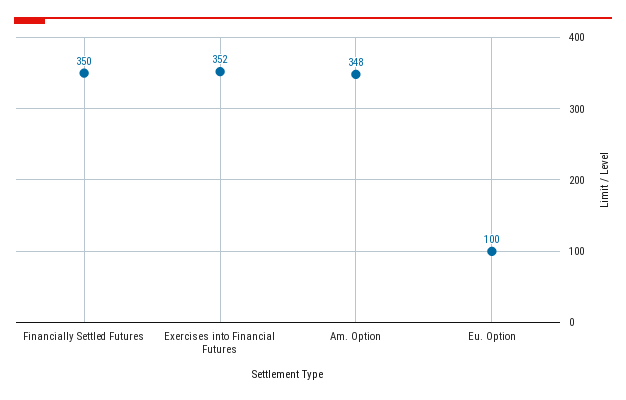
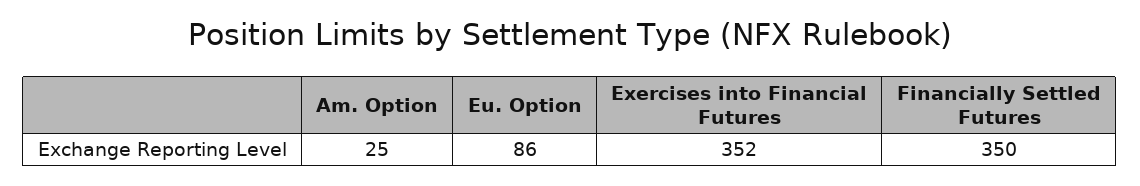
  {
    "Financially Settled Futures": 350,
    "Exercises into Financial Futures": 352,
-   "Am. Option": 348,
+   "Am. Option": 25,
-   "Eu. Option": 100
+   "Eu. Option": 86
  }

